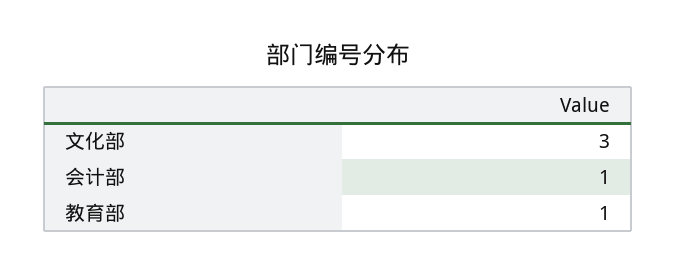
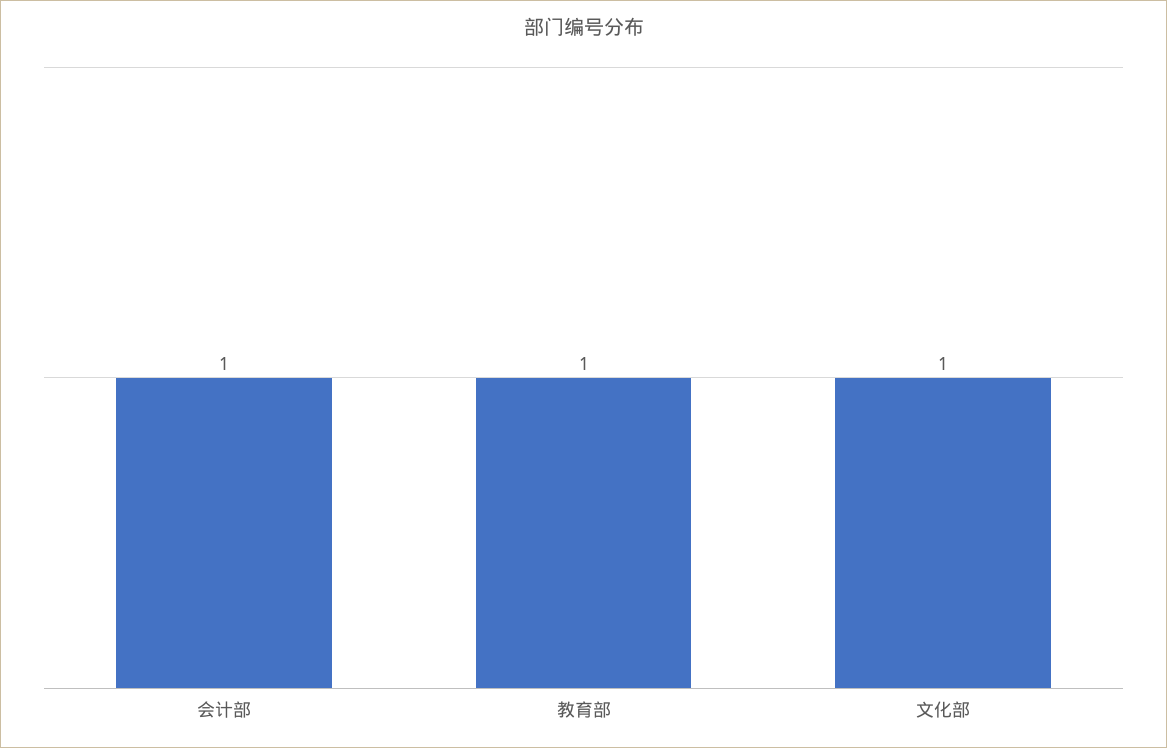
  {
-   "文化部": 3,
+   "文化部": 1,
    "会计部": 1,
    "教育部": 1
  }

